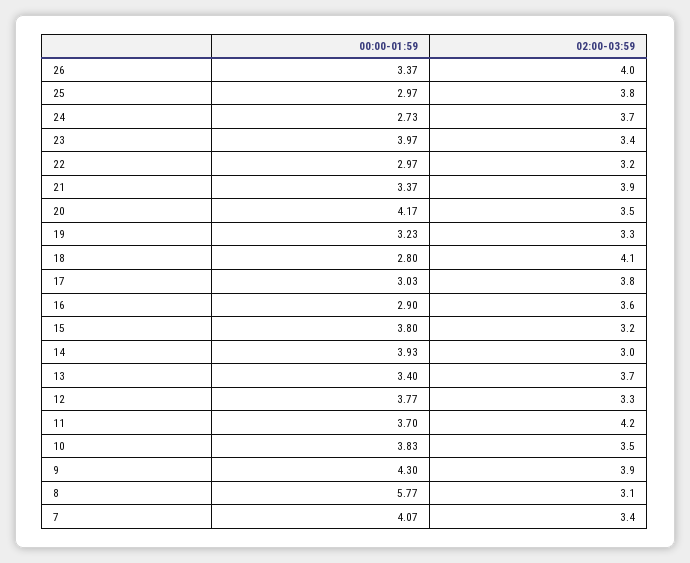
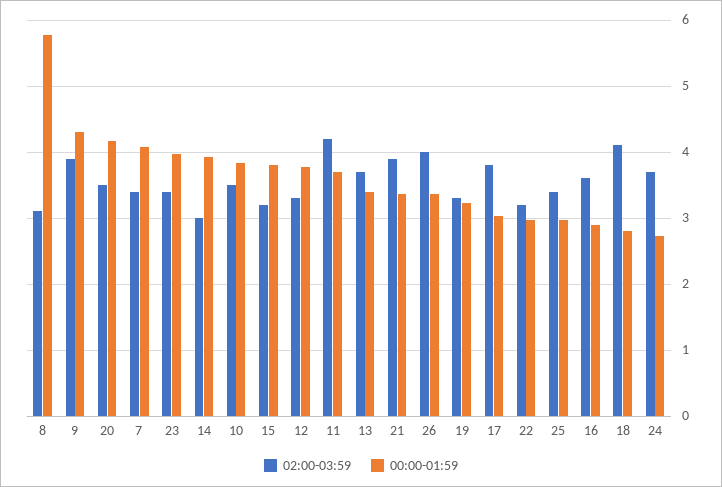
  {
    "00:00-01:59": {
      "26": 3.37,
      "25": 2.97,
      "24": 2.73,
      "23": 3.97,
      "22": 2.97,
      "21": 3.37,
      "20": 4.17,
      "19": 3.23,
      "18": 2.8,
      "17": 3.03,
      "16": 2.9,
      "15": 3.8,
      "14": 3.93,
      "13": 3.4,
      "12": 3.77,
      "11": 3.7,
      "10": 3.83,
      "9": 4.3,
      "8": 5.77,
      "7": 4.07
    },
    "02:00-03:59": {
      "26": 4,
-     "25": 3.8,
+     "25": 3.4,
      "24": 3.7,
      "23": 3.4,
      "22": 3.2,
      "21": 3.9,
      "20": 3.5,
      "19": 3.3,
      "18": 4.1,
      "17": 3.8,
      "16": 3.6,
      "15": 3.2,
      "14": 3,
      "13": 3.7,
      "12": 3.3,
      "11": 4.2,
      "10": 3.5,
      "9": 3.9,
      "8": 3.1,
      "7": 3.4
    }
  }

